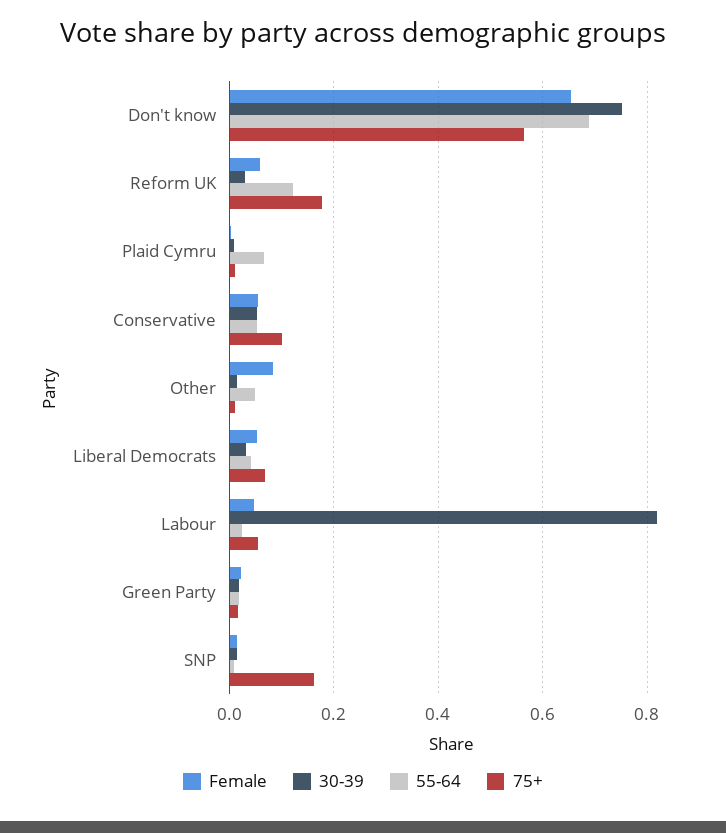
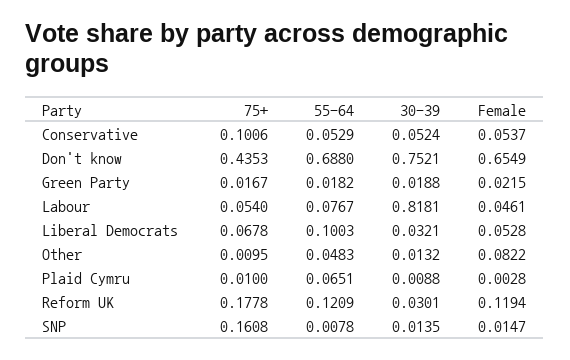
  {
    "Female": {
      "Don't know": 0.6549,
-     "Reform UK": 0.06,
+     "Reform UK": 0.1194,
      "Plaid Cymru": 0.0028,
      "Conservative": 0.0537,
      "Other": 0.0822,
      "Liberal Democrats": 0.0528,
      "Labour": 0.0461,
      "Green Party": 0.0215,
      "SNP": 0.0147
    },
    "30-39": {
      "Don't know": 0.7521,
      "Reform UK": 0.0301,
      "Plaid Cymru": 0.0088,
      "Conservative": 0.0524,
      "Other": 0.0132,
      "Liberal Democrats": 0.0321,
      "Labour": 0.8181,
      "Green Party": 0.0188,
      "SNP": 0.0135
    },
    "55-64": {
      "Don't know": 0.688,
      "Reform UK": 0.1209,
      "Plaid Cymru": 0.0651,
      "Conservative": 0.0529,
      "Other": 0.0483,
-     "Liberal Democrats": 0.04,
+     "Liberal Democrats": 0.1003,
-     "Labour": 0.02,
+     "Labour": 0.0767,
      "Green Party": 0.0182,
      "SNP": 0.0078
    },
    "75+": {
-     "Don't know": 0.56,
+     "Don't know": 0.4353,
      "Reform UK": 0.1778,
      "Plaid Cymru": 0.01,
      "Conservative": 0.1006,
      "Other": 0.0095,
      "Liberal Democrats": 0.0678,
      "Labour": 0.054,
      "Green Party": 0.0167,
      "SNP": 0.1608
    }
  }

